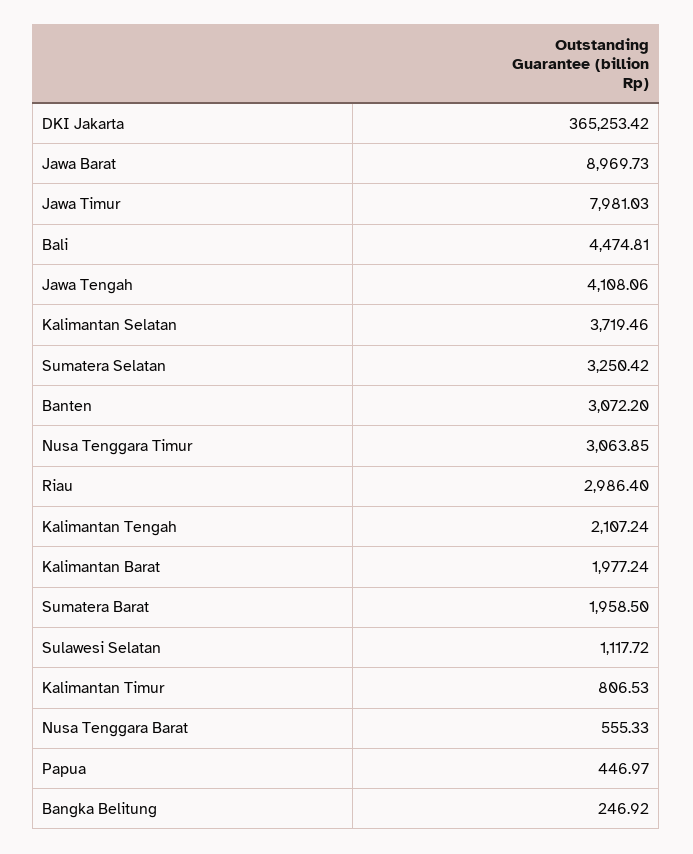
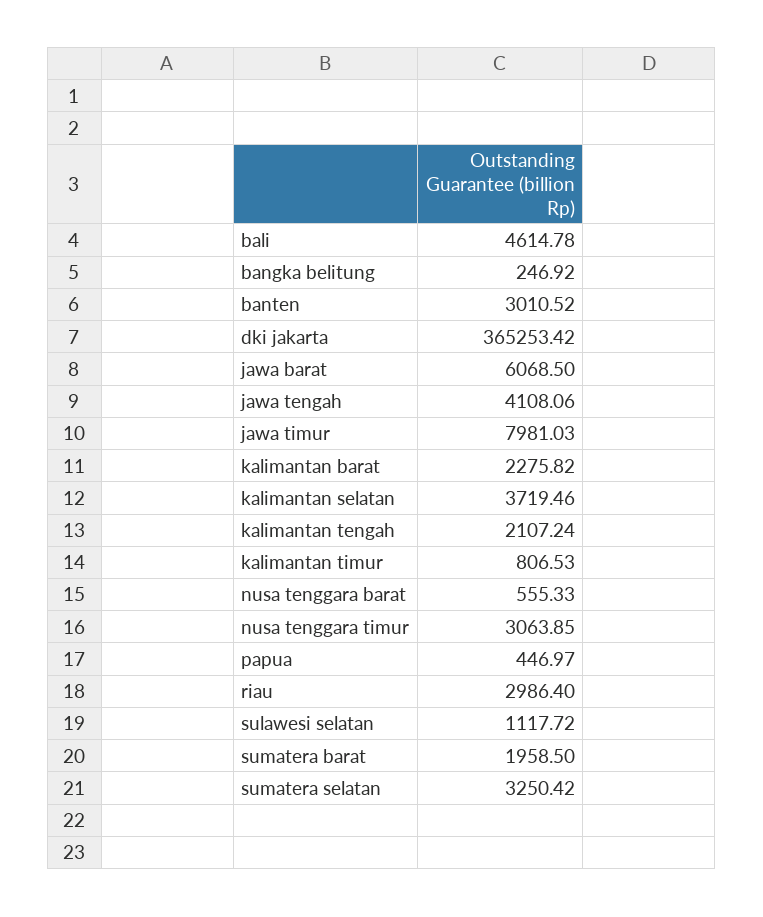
  {
    "DKI Jakarta": 365253.42,
-   "Jawa Barat": 8969.73,
+   "Jawa Barat": 6068.5,
    "Jawa Timur": 7981.03,
-   "Bali": 4474.81,
+   "Bali": 4614.78,
    "Jawa Tengah": 4108.06,
    "Kalimantan Selatan": 3719.46,
    "Sumatera Selatan": 3250.42,
-   "Banten": 3072.2,
+   "Banten": 3010.52,
    "Nusa Tenggara Timur": 3063.85,
    "Riau": 2986.4,
    "Kalimantan Tengah": 2107.24,
-   "Kalimantan Barat": 1977.24,
+   "Kalimantan Barat": 2275.82,
    "Sumatera Barat": 1958.5,
    "Sulawesi Selatan": 1117.72,
    "Kalimantan Timur": 806.53,
    "Nusa Tenggara Barat": 555.33,
    "Papua": 446.97,
    "Bangka Belitung": 246.92
  }

